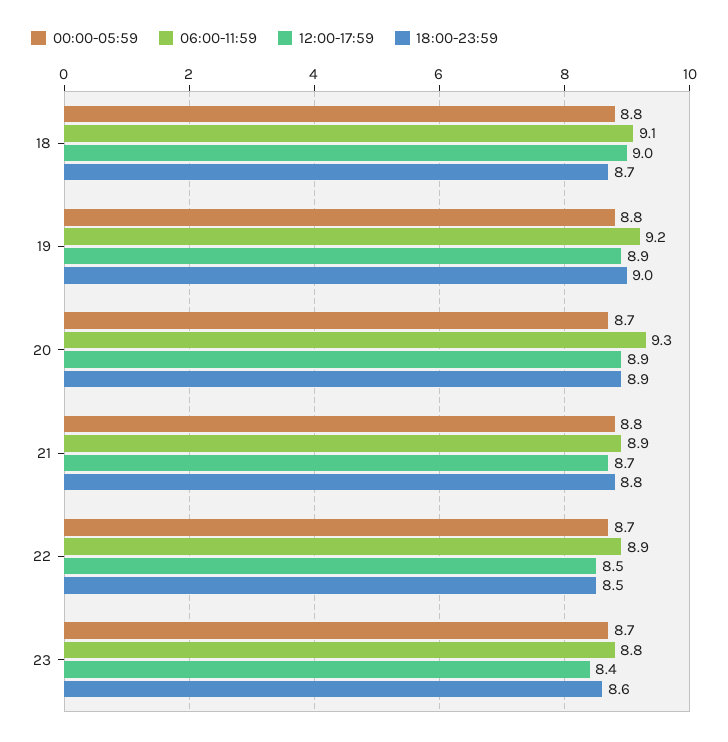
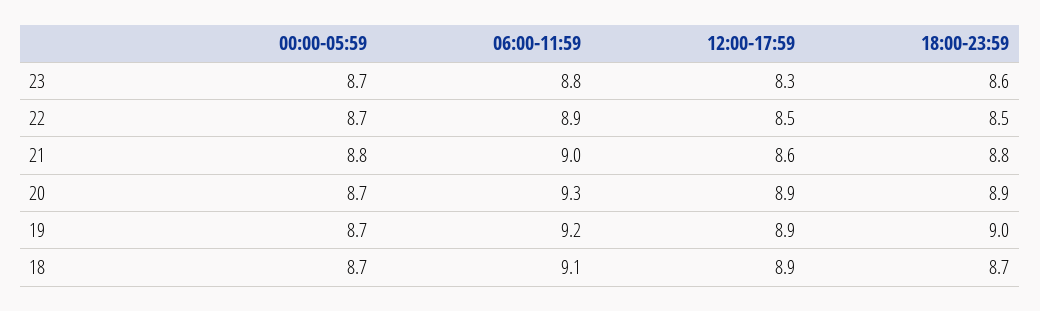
  {
    "00:00-05:59": {
-     "18": 8.8,
+     "18": 8.7,
-     "19": 8.8,
+     "19": 8.7,
      "20": 8.7,
      "21": 8.8,
      "22": 8.7,
      "23": 8.7
    },
    "06:00-11:59": {
      "18": 9.1,
      "19": 9.2,
      "20": 9.3,
-     "21": 8.9,
+     "21": 9,
      "22": 8.9,
      "23": 8.8
    },
    "12:00-17:59": {
-     "18": 9,
+     "18": 8.9,
      "19": 8.9,
      "20": 8.9,
-     "21": 8.7,
+     "21": 8.6,
      "22": 8.5,
-     "23": 8.4
+     "23": 8.3
    },
    "18:00-23:59": {
      "18": 8.7,
      "19": 9,
      "20": 8.9,
      "21": 8.8,
      "22": 8.5,
      "23": 8.6
    }
  }

